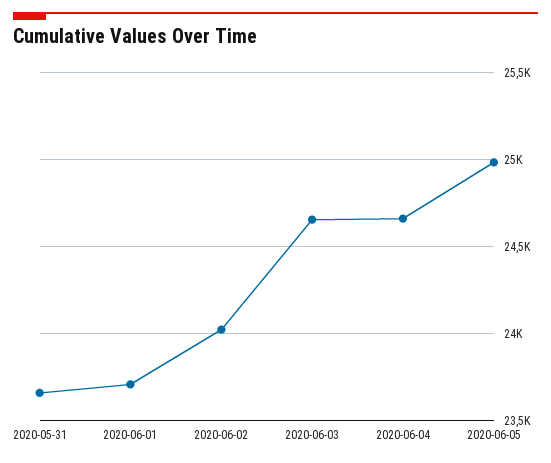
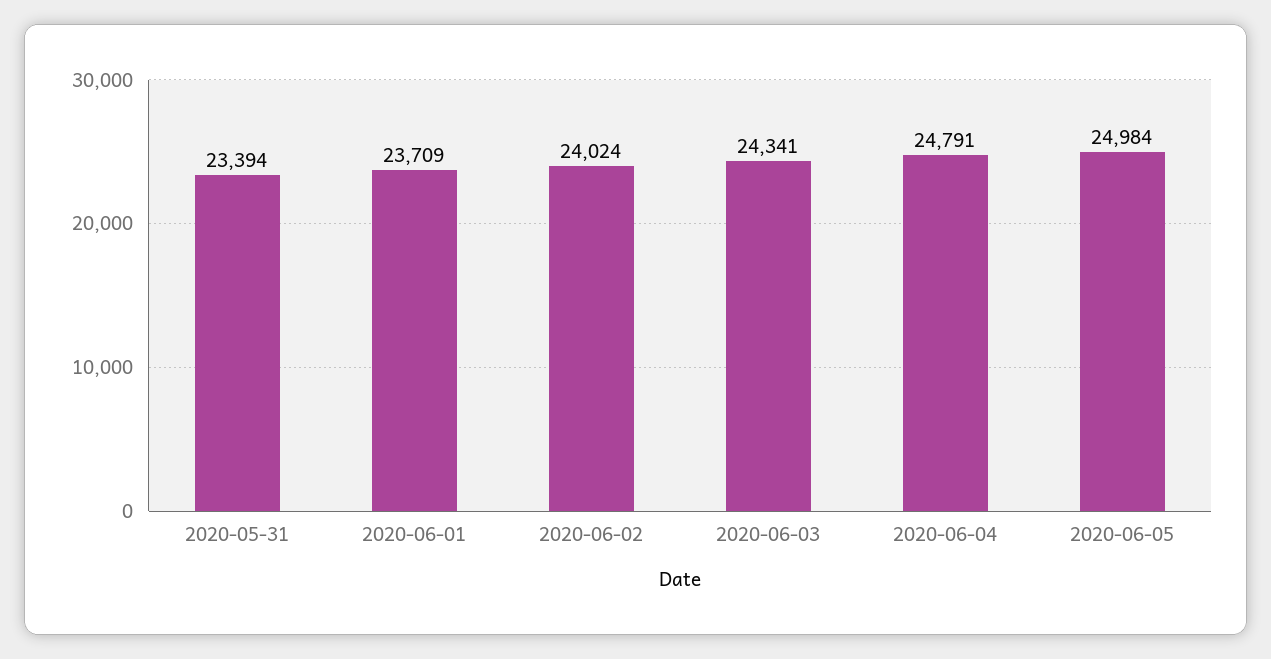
  {
-   "2020-05-31": 23650,
+   "2020-05-31": 23394,
    "2020-06-01": 23709,
    "2020-06-02": 24024,
-   "2020-06-03": 24650,
+   "2020-06-03": 24341,
-   "2020-06-04": 24650,
+   "2020-06-04": 24791,
    "2020-06-05": 24984
  }

